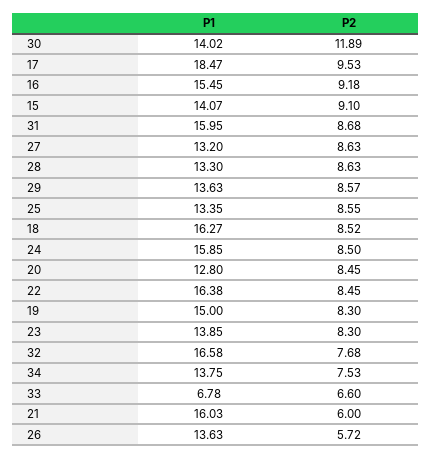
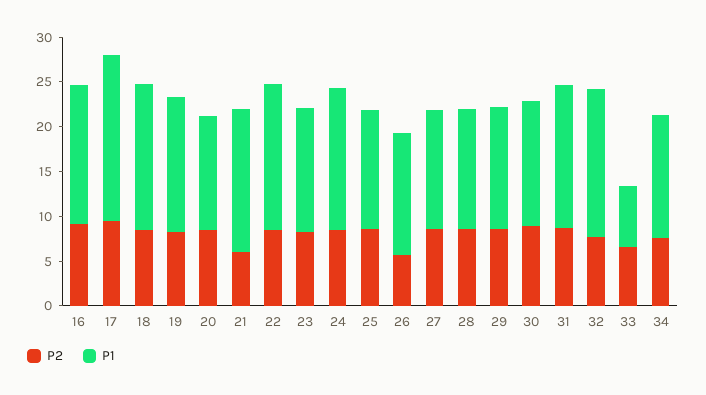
  {
    "P1": {
      "30": 14.02,
      "17": 18.47,
      "16": 15.45,
-     "15": 14.07,
      "31": 15.95,
      "27": 13.2,
      "28": 13.3,
      "29": 13.63,
      "25": 13.35,
      "18": 16.27,
      "24": 15.85,
      "20": 12.8,
      "22": 16.38,
      "19": 15,
      "23": 13.85,
      "32": 16.58,
      "34": 13.75,
      "33": 6.78,
      "21": 16.03,
      "26": 13.63
    },
    "P2": {
-     "30": 11.89,
+     "30": 9,
      "17": 9.53,
      "16": 9.18,
-     "15": 9.1,
      "31": 8.68,
      "27": 8.63,
      "28": 8.63,
      "29": 8.57,
      "25": 8.55,
      "18": 8.52,
      "24": 8.5,
      "20": 8.45,
      "22": 8.45,
      "19": 8.3,
      "23": 8.3,
      "32": 7.68,
      "34": 7.53,
      "33": 6.6,
      "21": 6,
      "26": 5.72
    }
  }

